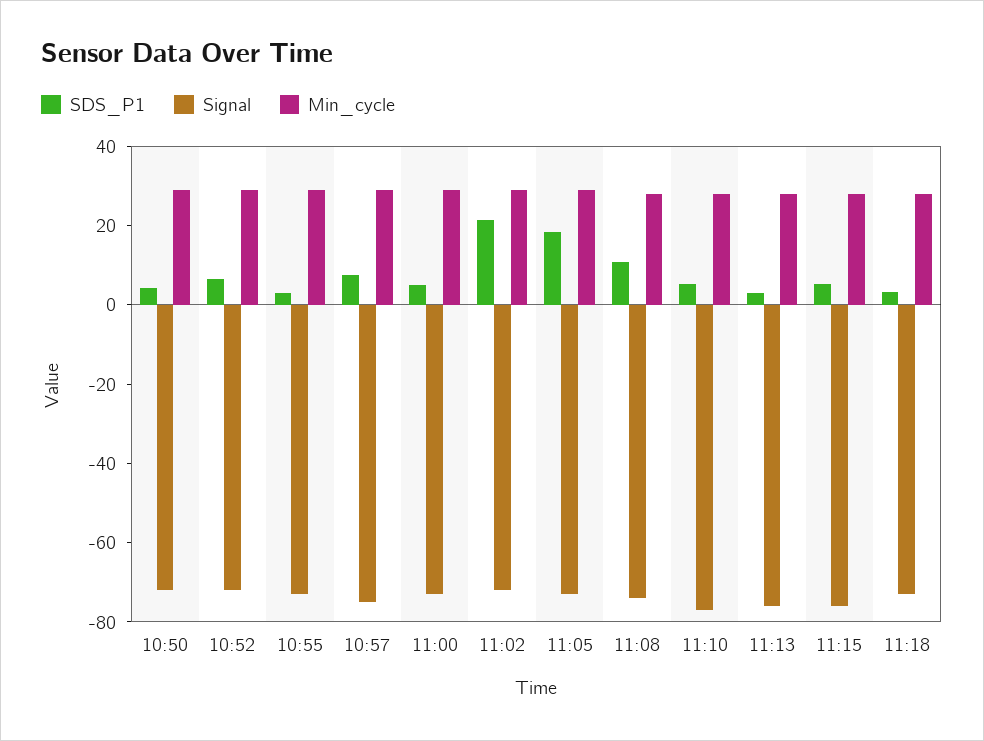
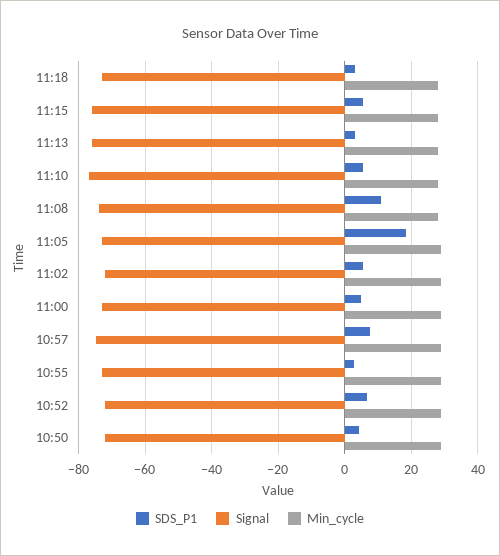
  {
    "SDS_P1": {
      "10:50": 4,
      "10:52": 6,
      "10:55": 2,
      "10:57": 8,
      "11:00": 6,
-     "11:02": 20,
+     "11:02": 6,
      "11:05": 18,
      "11:08": 10,
      "11:10": 6,
      "11:13": 2,
      "11:15": 6,
      "11:18": 4
    },
    "Signal": {
      "10:50": -72,
      "10:52": -72,
      "10:55": -74,
      "10:57": -76,
      "11:00": -74,
      "11:02": -72,
      "11:05": -74,
      "11:08": -74,
      "11:10": -78,
      "11:13": -76,
      "11:15": -76,
      "11:18": -74
    },
    "Min_cycle": {
      "10:50": 30,
      "10:52": 30,
      "10:55": 30,
      "10:57": 30,
      "11:00": 30,
      "11:02": 30,
      "11:05": 30,
      "11:08": 28,
      "11:10": 28,
      "11:13": 28,
      "11:15": 28,
      "11:18": 28
    }
  }

